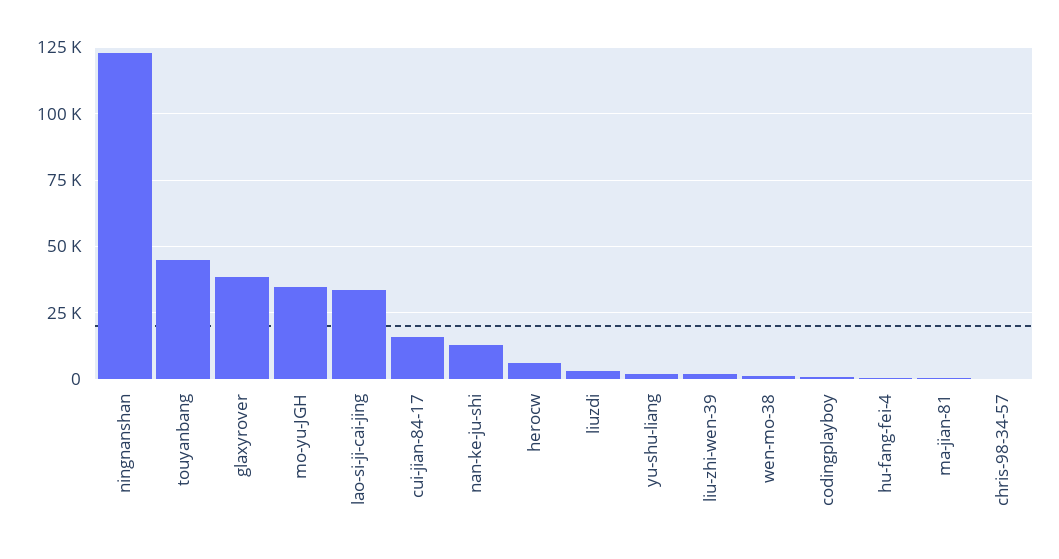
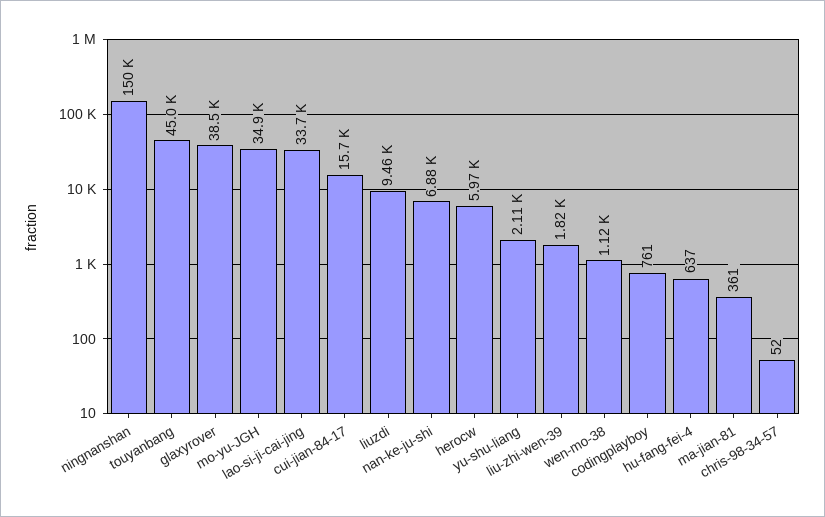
  {
-   "ningnanshan": 122500,
+   "ningnanshan": 150000,
    "touyanbang": 45000,
    "glaxyrover": 38500,
    "mo-yu-JGH": 34900,
    "lao-si-ji-cai-jing": 33700,
    "cui-jian-84-17": 15700,
-   "nan-ke-ju-shi": 12500,
+   "nan-ke-ju-shi": 6880,
    "herocw": 5970,
-   "liuzdi": 2500,
+   "liuzdi": 9460,
    "yu-shu-liang": 2110,
    "liu-zhi-wen-39": 1820,
    "wen-mo-38": 1120,
    "codingplayboy": 761,
    "hu-fang-fei-4": 637,
    "ma-jian-81": 361,
    "chris-98-34-57": 52
  }

